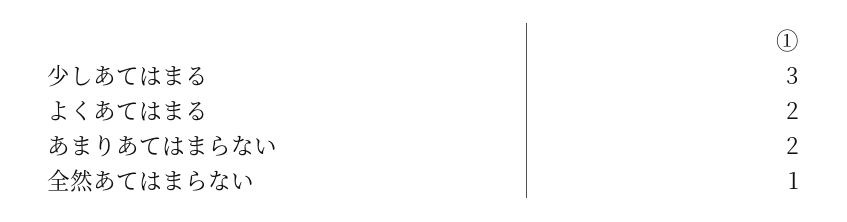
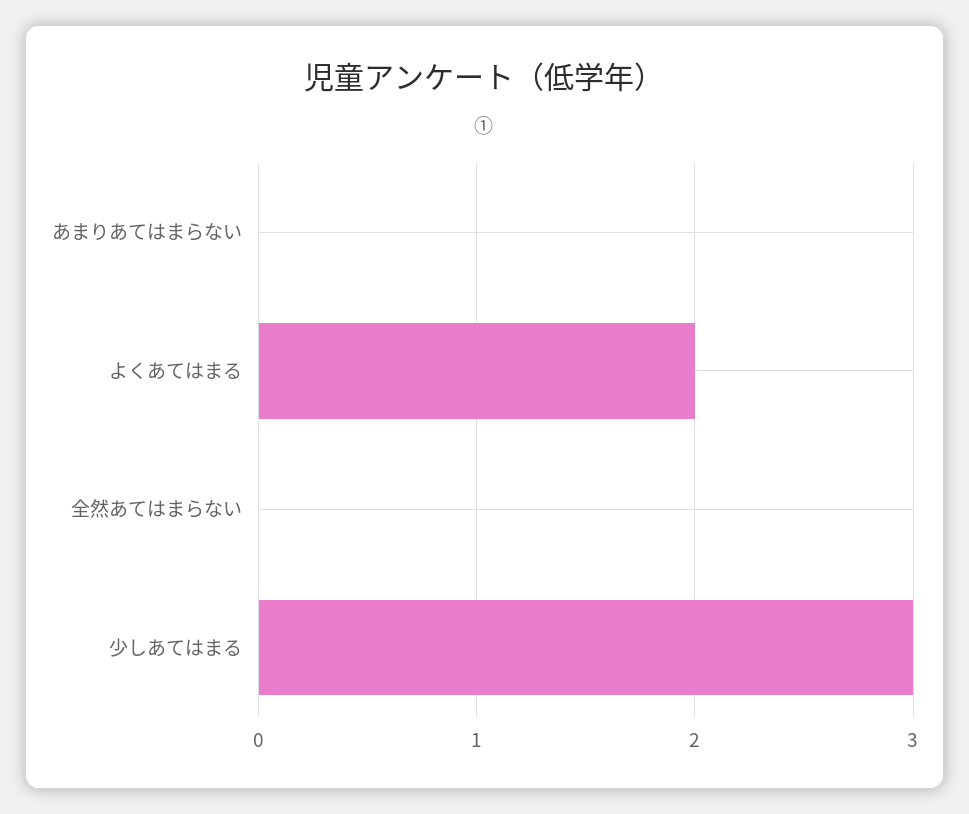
  {
    "少しあてはまる": 3,
    "よくあてはまる": 2,
-   "あまりあてはまらない": 2,
+   "あまりあてはまらない": 0,
-   "全然あてはまらない": 1
+   "全然あてはまらない": 0
  }

